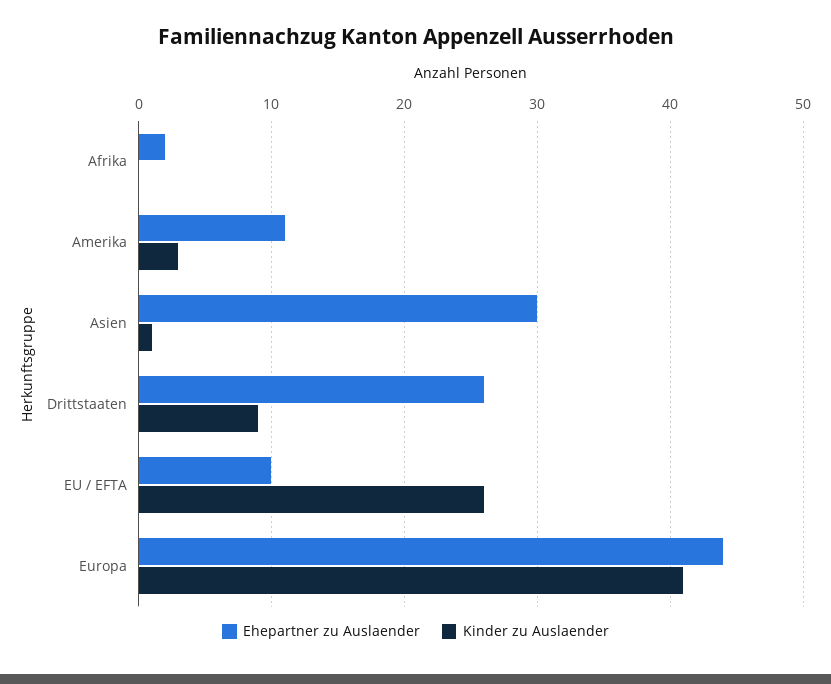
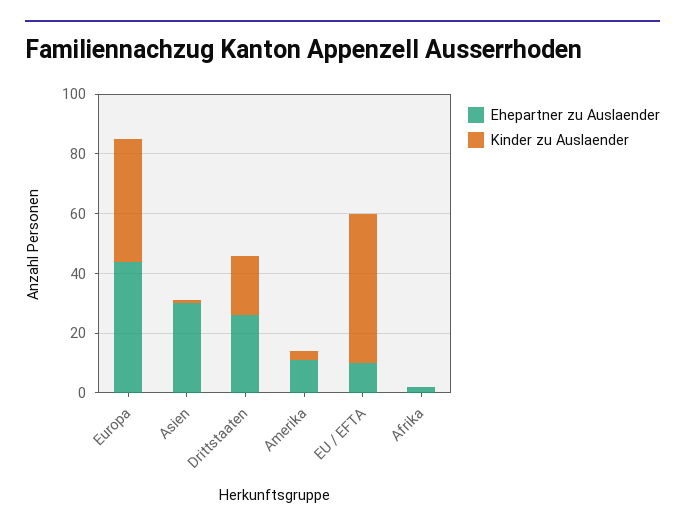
  {
    "Ehepartner zu Auslaender": {
      "Afrika": 2,
      "Amerika": 11,
      "Asien": 30,
      "Drittstaaten": 26,
      "EU / EFTA": 10,
      "Europa": 44
    },
    "Kinder zu Auslaender": {
      "Afrika": 0,
      "Amerika": 3,
      "Asien": 1,
-     "Drittstaaten": 9,
+     "Drittstaaten": 20,
-     "EU / EFTA": 26,
+     "EU / EFTA": 50,
      "Europa": 41
    }
  }

